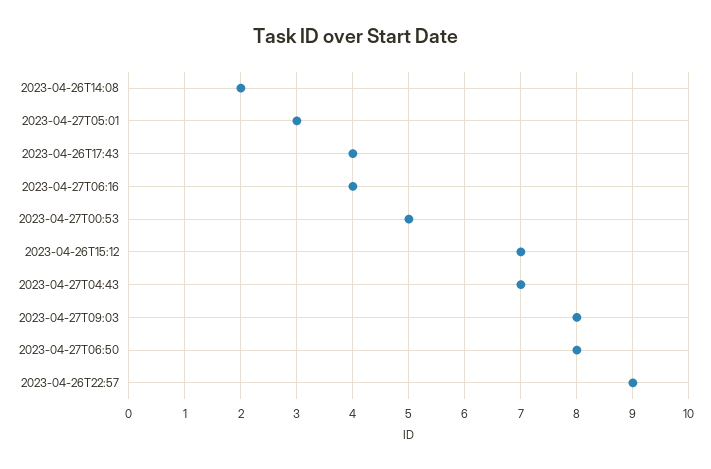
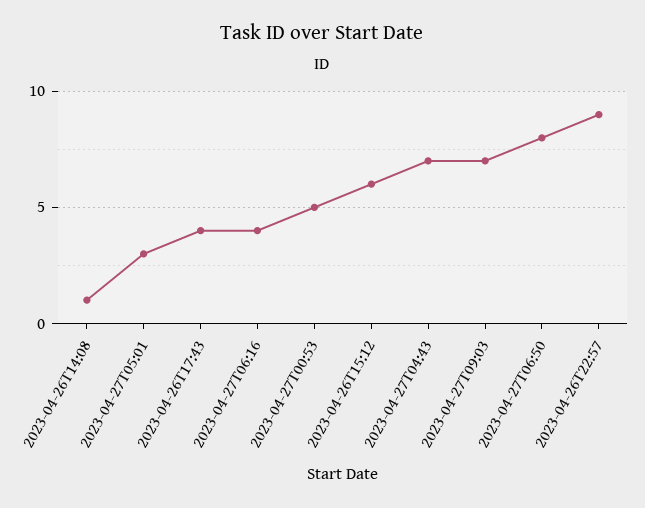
  {
-   "2023-04-26T14:08": 2,
+   "2023-04-26T14:08": 1,
    "2023-04-27T05:01": 3,
    "2023-04-26T17:43": 4,
    "2023-04-27T06:16": 4,
    "2023-04-27T00:53": 5,
-   "2023-04-26T15:12": 7,
+   "2023-04-26T15:12": 6,
    "2023-04-27T04:43": 7,
-   "2023-04-27T09:03": 8,
+   "2023-04-27T09:03": 7,
    "2023-04-27T06:50": 8,
    "2023-04-26T22:57": 9
  }

